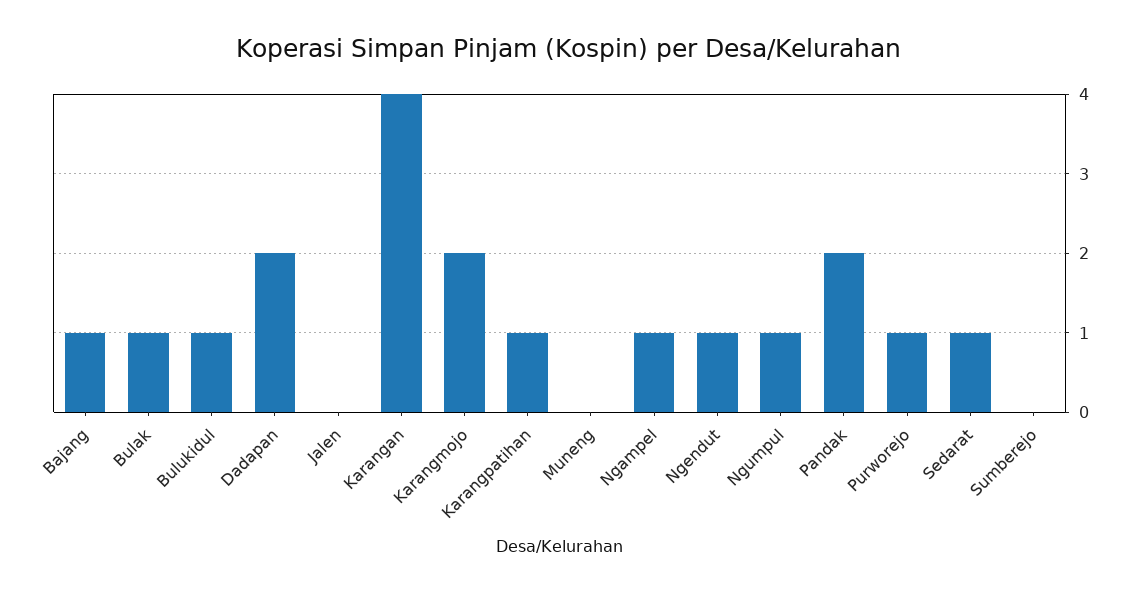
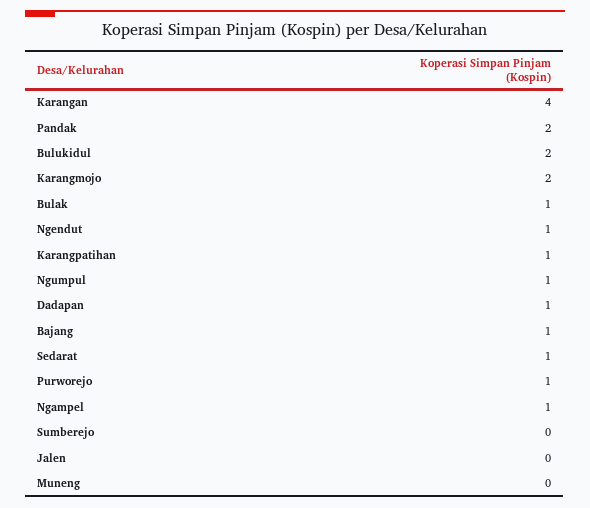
  {
    "Bajang": 1,
    "Bulak": 1,
-   "Bulukidul": 1,
+   "Bulukidul": 2,
-   "Dadapan": 2,
+   "Dadapan": 1,
    "Jalen": 0,
    "Karangan": 4,
    "Karangmojo": 2,
    "Karangpatihan": 1,
    "Muneng": 0,
    "Ngampel": 1,
    "Ngendut": 1,
    "Ngumpul": 1,
    "Pandak": 2,
    "Purworejo": 1,
    "Sedarat": 1,
    "Sumberejo": 0
  }

